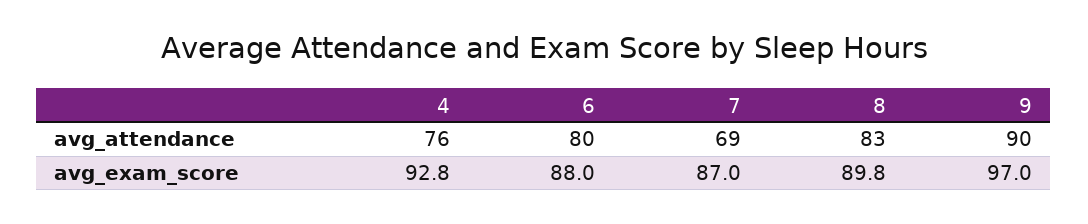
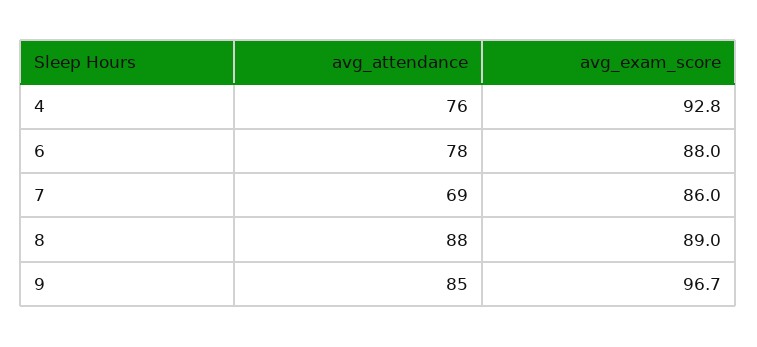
  {
    "4": {
      "avg_attendance": 76,
      "avg_exam_score": 92.8
    },
    "6": {
-     "avg_attendance": 80,
+     "avg_attendance": 78,
      "avg_exam_score": 88
    },
    "7": {
      "avg_attendance": 69,
-     "avg_exam_score": 87
+     "avg_exam_score": 86
    },
    "8": {
-     "avg_attendance": 83,
+     "avg_attendance": 88,
-     "avg_exam_score": 89.8
+     "avg_exam_score": 89
    },
    "9": {
-     "avg_attendance": 90,
+     "avg_attendance": 85,
-     "avg_exam_score": 97
+     "avg_exam_score": 96.7
    }
  }

